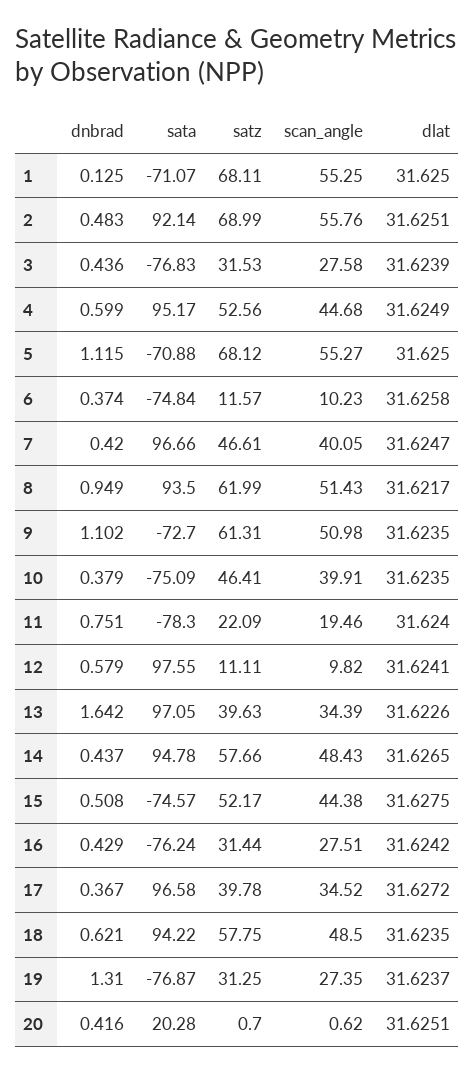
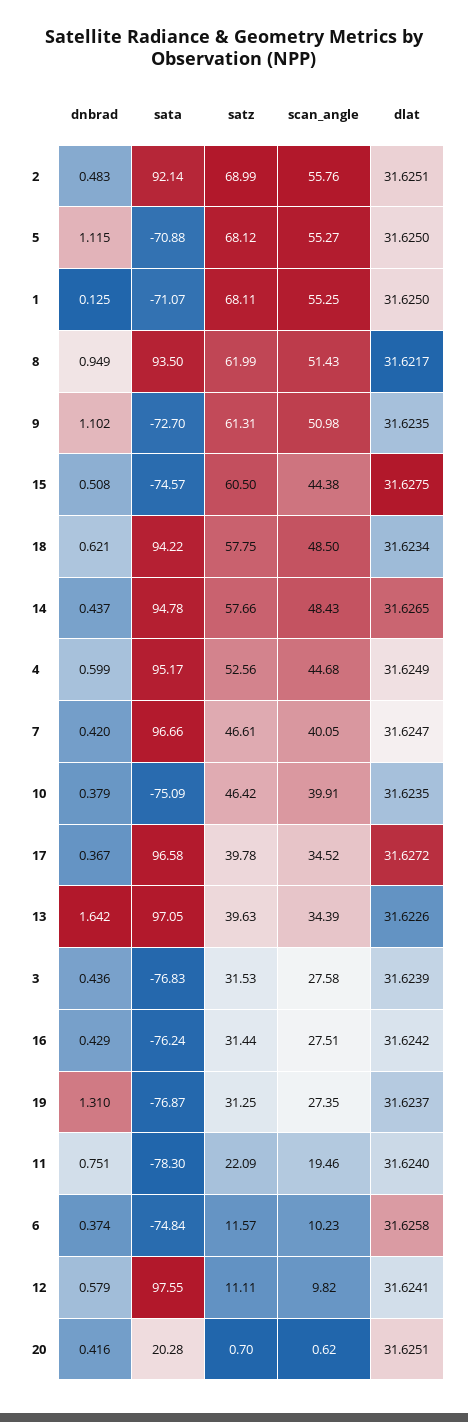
  {
    "dnbrad": {
      "1": 0.125,
      "2": 0.483,
      "3": 0.436,
      "4": 0.599,
      "5": 1.115,
      "6": 0.374,
      "7": 0.42,
      "8": 0.949,
      "9": 1.102,
      "10": 0.379,
      "11": 0.751,
      "12": 0.579,
      "13": 1.642,
      "14": 0.437,
      "15": 0.508,
      "16": 0.429,
      "17": 0.367,
      "18": 0.621,
      "19": 1.31,
      "20": 0.416
    },
    "sata": {
      "1": -71.07,
      "2": 92.14,
      "3": -76.83,
      "4": 95.17,
      "5": -70.88,
      "6": -74.84,
      "7": 96.66,
      "8": 93.5,
      "9": -72.7,
      "10": -75.09,
      "11": -78.3,
      "12": 97.55,
      "13": 97.05,
      "14": 94.78,
      "15": -74.57,
      "16": -76.24,
      "17": 96.58,
      "18": 94.22,
      "19": -76.87,
      "20": 20.28
    },
    "satz": {
      "1": 68.11,
      "2": 68.99,
      "3": 31.53,
      "4": 52.56,
      "5": 68.12,
      "6": 11.57,
      "7": 46.61,
      "8": 61.99,
      "9": 61.31,
-     "10": 46.41,
+     "10": 46.42,
      "11": 22.09,
      "12": 11.11,
      "13": 39.63,
      "14": 57.66,
-     "15": 52.17,
+     "15": 60.5,
      "16": 31.44,
      "17": 39.78,
      "18": 57.75,
      "19": 31.25,
      "20": 0.7
    },
    "scan_angle": {
      "1": 55.25,
      "2": 55.76,
      "3": 27.58,
      "4": 44.68,
      "5": 55.27,
      "6": 10.23,
      "7": 40.05,
      "8": 51.43,
      "9": 50.98,
      "10": 39.91,
      "11": 19.46,
      "12": 9.82,
      "13": 34.39,
      "14": 48.43,
      "15": 44.38,
      "16": 27.51,
      "17": 34.52,
      "18": 48.5,
      "19": 27.35,
      "20": 0.62
    },
    "dlat": {
      "1": 31.625,
      "2": 31.6251,
      "3": 31.6239,
      "4": 31.6249,
      "5": 31.625,
      "6": 31.6258,
      "7": 31.6247,
      "8": 31.6217,
      "9": 31.6235,
      "10": 31.6235,
      "11": 31.624,
      "12": 31.6241,
      "13": 31.6226,
      "14": 31.6265,
      "15": 31.6275,
      "16": 31.6242,
      "17": 31.6272,
-     "18": 31.6235,
+     "18": 31.6234,
      "19": 31.6237,
      "20": 31.6251
    }
  }

